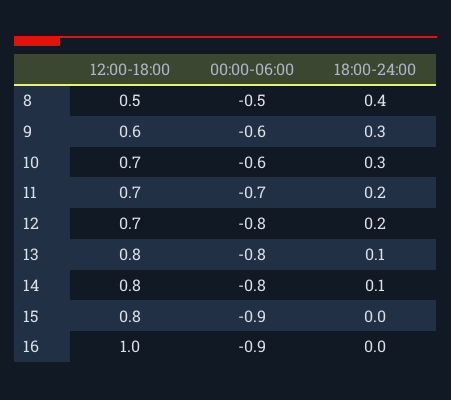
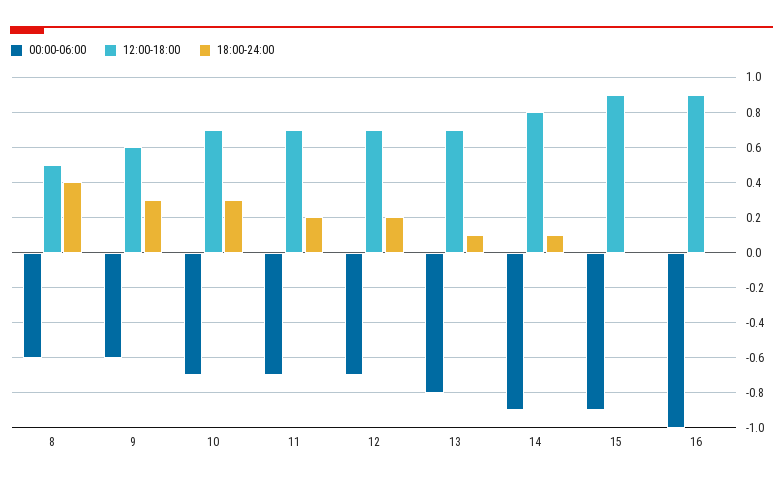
  {
    "12:00-18:00": {
      "8": 0.5,
      "9": 0.6,
      "10": 0.7,
      "11": 0.7,
      "12": 0.7,
-     "13": 0.8,
+     "13": 0.7,
      "14": 0.8,
-     "15": 0.8,
+     "15": 0.9,
-     "16": 1
+     "16": 0.9
    },
    "00:00-06:00": {
-     "8": -0.5,
+     "8": -0.6,
      "9": -0.6,
-     "10": -0.6,
+     "10": -0.7,
      "11": -0.7,
-     "12": -0.8,
+     "12": -0.7,
      "13": -0.8,
-     "14": -0.8,
+     "14": -0.9,
      "15": -0.9,
-     "16": -0.9
+     "16": -1
    },
    "18:00-24:00": {
      "8": 0.4,
      "9": 0.3,
      "10": 0.3,
      "11": 0.2,
      "12": 0.2,
      "13": 0.1,
      "14": 0.1,
      "15": 0,
      "16": 0
    }
  }

